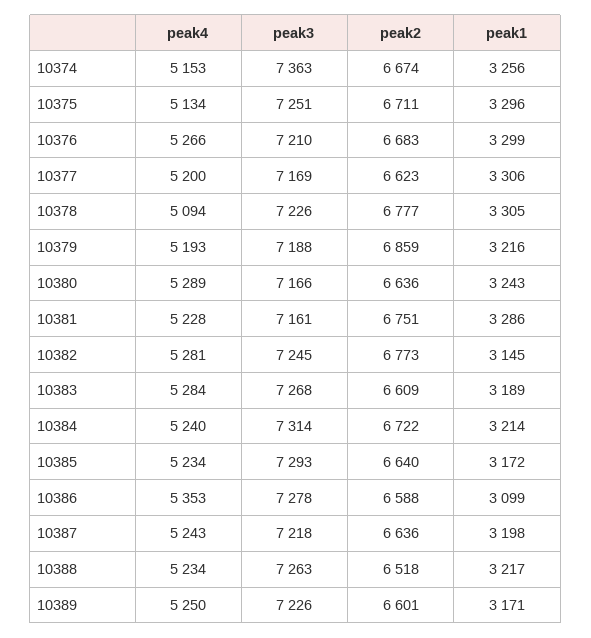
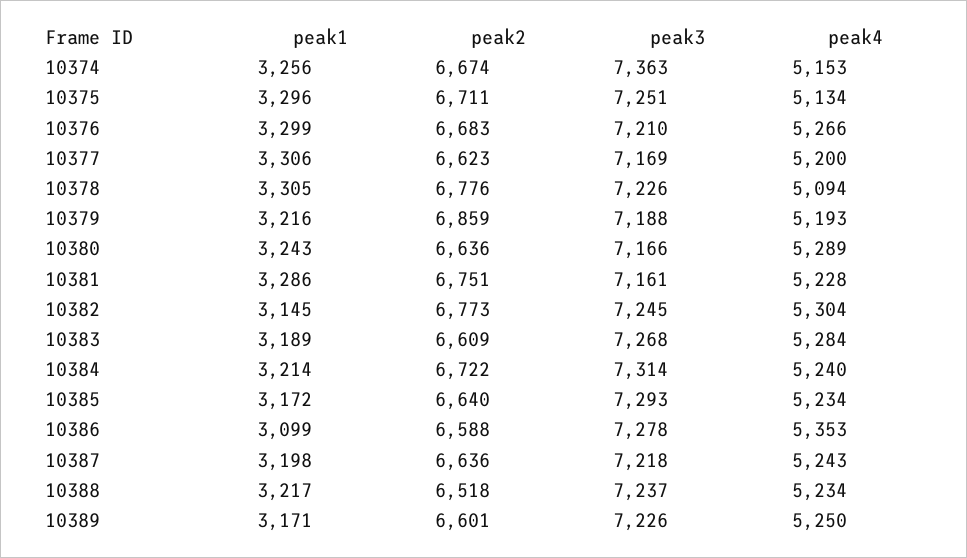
  {
    "peak4": {
      "10374": 5153,
      "10375": 5134,
      "10376": 5266,
      "10377": 5200,
      "10378": 5094,
      "10379": 5193,
      "10380": 5289,
      "10381": 5228,
-     "10382": 5281,
+     "10382": 5304,
      "10383": 5284,
      "10384": 5240,
      "10385": 5234,
      "10386": 5353,
      "10387": 5243,
      "10388": 5234,
      "10389": 5250
    },
    "peak3": {
      "10374": 7363,
      "10375": 7251,
      "10376": 7210,
      "10377": 7169,
      "10378": 7226,
      "10379": 7188,
      "10380": 7166,
      "10381": 7161,
      "10382": 7245,
      "10383": 7268,
      "10384": 7314,
      "10385": 7293,
      "10386": 7278,
      "10387": 7218,
-     "10388": 7263,
+     "10388": 7237,
      "10389": 7226
    },
    "peak2": {
      "10374": 6674,
      "10375": 6711,
      "10376": 6683,
      "10377": 6623,
-     "10378": 6777,
+     "10378": 6776,
      "10379": 6859,
      "10380": 6636,
      "10381": 6751,
      "10382": 6773,
      "10383": 6609,
      "10384": 6722,
      "10385": 6640,
      "10386": 6588,
      "10387": 6636,
      "10388": 6518,
      "10389": 6601
    },
    "peak1": {
      "10374": 3256,
      "10375": 3296,
      "10376": 3299,
      "10377": 3306,
      "10378": 3305,
      "10379": 3216,
      "10380": 3243,
      "10381": 3286,
      "10382": 3145,
      "10383": 3189,
      "10384": 3214,
      "10385": 3172,
      "10386": 3099,
      "10387": 3198,
      "10388": 3217,
      "10389": 3171
    }
  }

